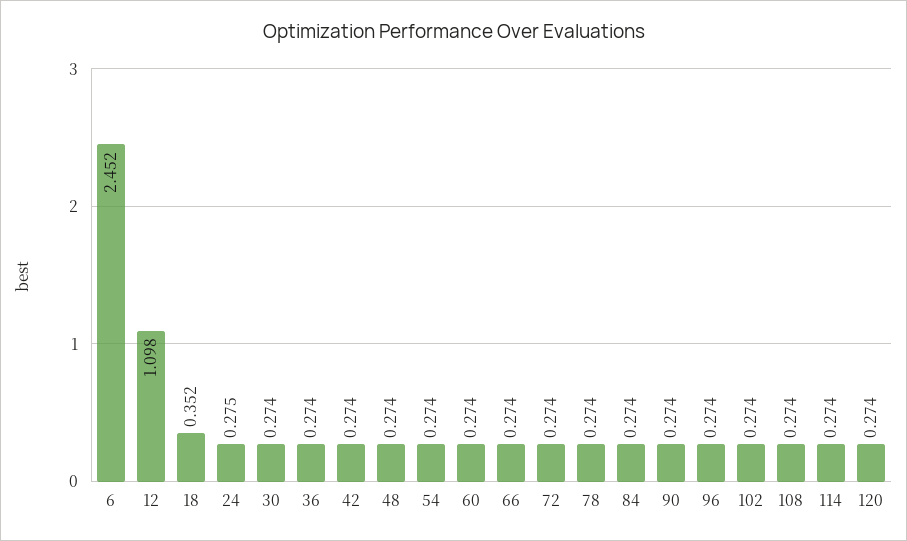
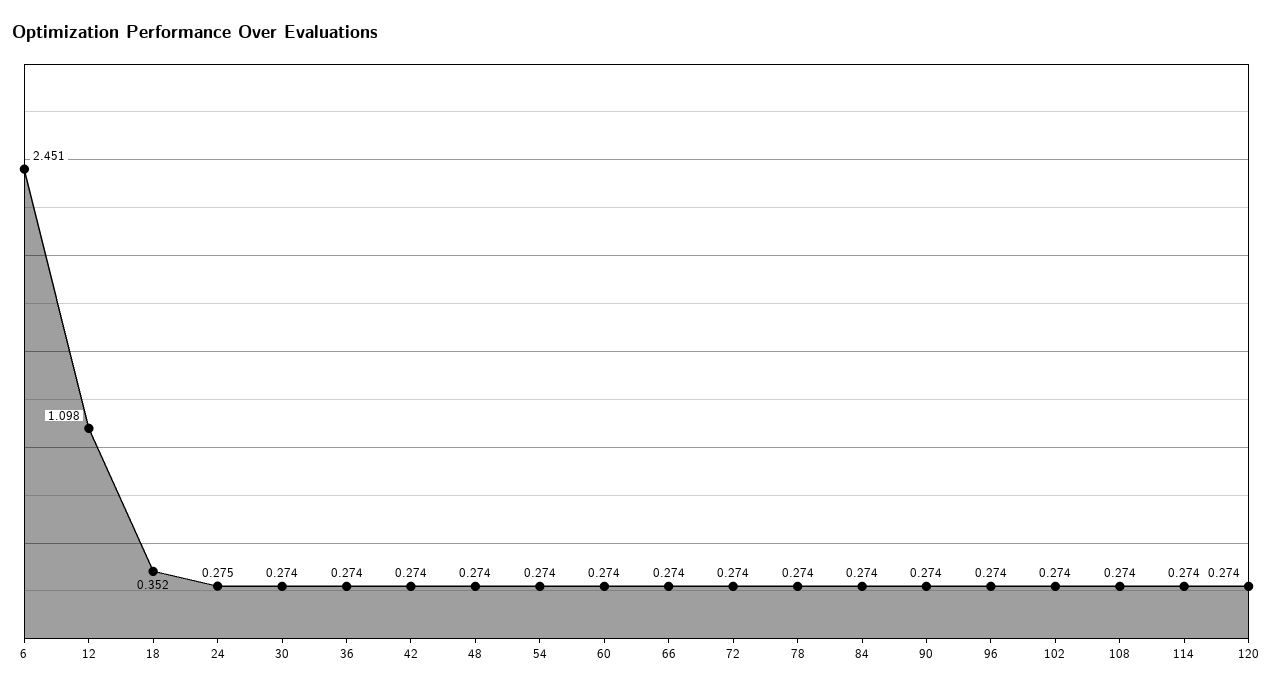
  {
-   "6": 2.452,
+   "6": 2.451,
    "12": 1.098,
    "18": 0.352,
    "24": 0.275,
    "30": 0.274,
    "36": 0.274,
    "42": 0.274,
    "48": 0.274,
    "54": 0.274,
    "60": 0.274,
    "66": 0.274,
    "72": 0.274,
    "78": 0.274,
    "84": 0.274,
    "90": 0.274,
    "96": 0.274,
    "102": 0.274,
    "108": 0.274,
    "114": 0.274,
    "120": 0.274
  }

